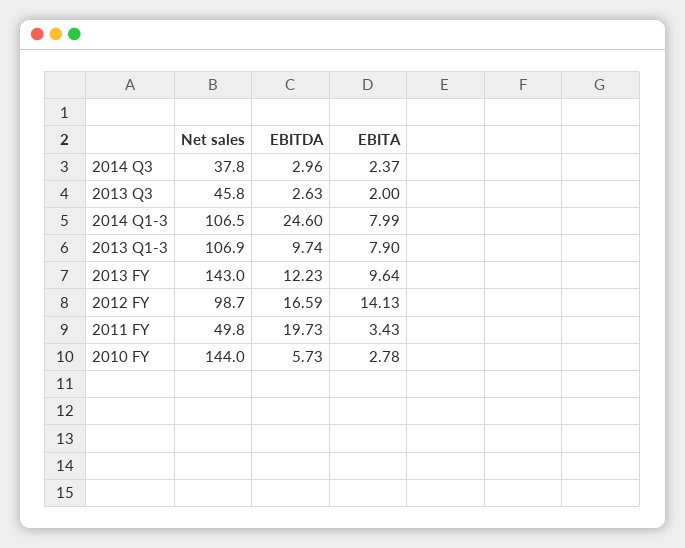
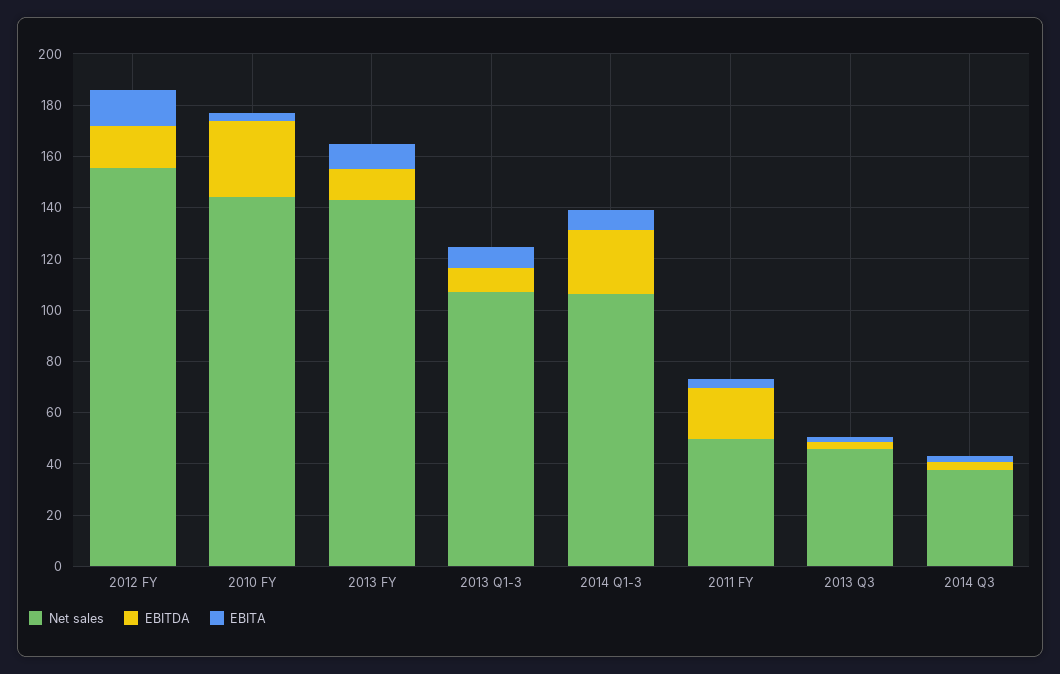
  {
    "Net sales": {
      "2014 Q3": 37.8,
      "2013 Q3": 45.8,
      "2014 Q1-3": 106.5,
      "2013 Q1-3": 106.9,
      "2013 FY": 143,
-     "2012 FY": 98.7,
+     "2012 FY": 155,
      "2011 FY": 49.8,
      "2010 FY": 144
    },
    "EBITDA": {
      "2014 Q3": 2.96,
      "2013 Q3": 2.63,
      "2014 Q1-3": 24.6,
      "2013 Q1-3": 9.74,
      "2013 FY": 12.23,
      "2012 FY": 16.59,
      "2011 FY": 19.73,
-     "2010 FY": 5.73
+     "2010 FY": 30
    },
    "EBITA": {
      "2014 Q3": 2.37,
      "2013 Q3": 2,
      "2014 Q1-3": 7.99,
      "2013 Q1-3": 7.9,
      "2013 FY": 9.64,
      "2012 FY": 14.13,
      "2011 FY": 3.43,
      "2010 FY": 2.78
    }
  }

